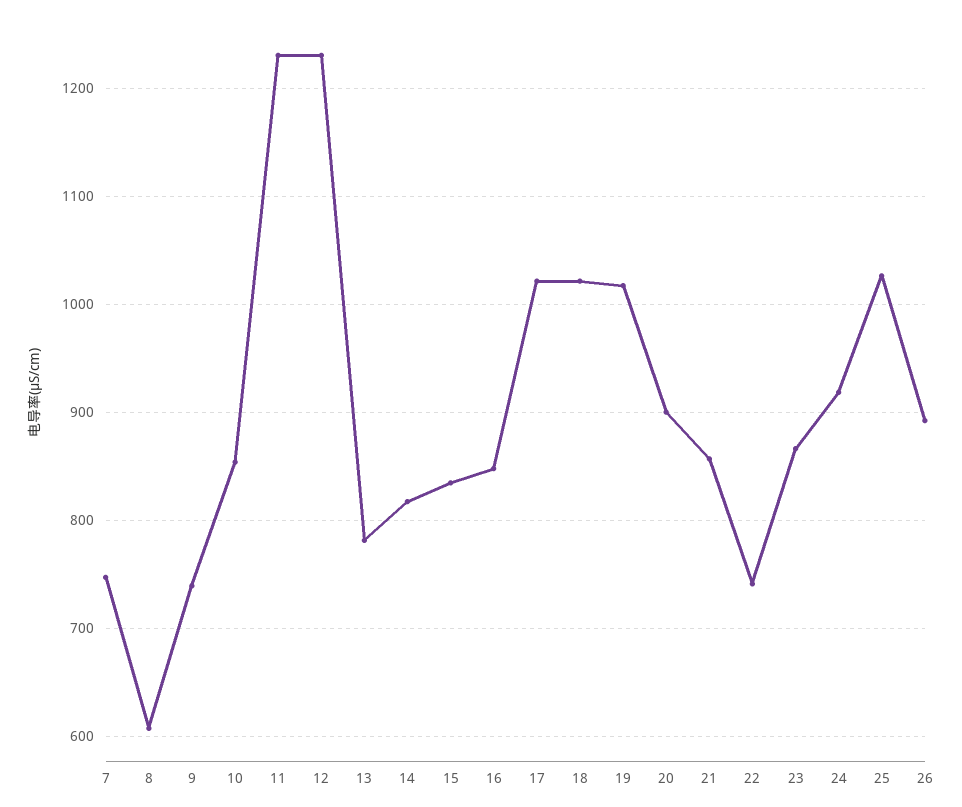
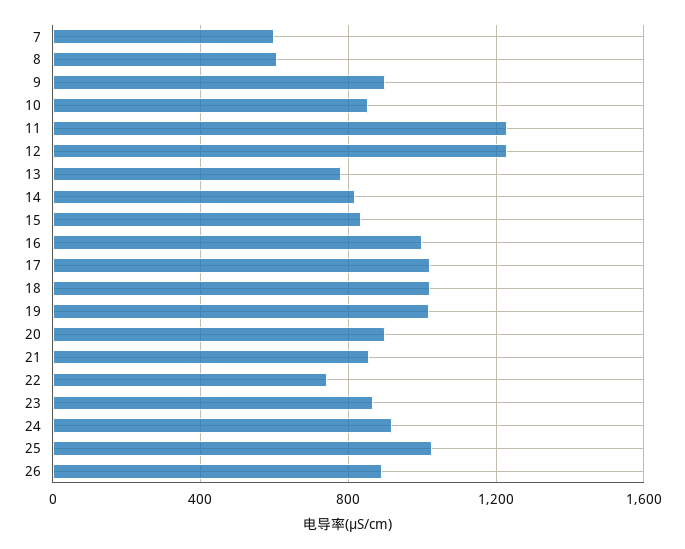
  {
-   "7": 750,
+   "7": 600,
    "8": 610,
-   "9": 740,
+   "9": 900,
    "10": 850,
    "11": 1230,
    "12": 1230,
    "13": 780,
    "14": 820,
    "15": 830,
-   "16": 850,
+   "16": 1000,
    "17": 1020,
    "18": 1020,
    "19": 1020,
    "20": 900,
    "21": 860,
    "22": 740,
    "23": 870,
    "24": 920,
    "25": 1030,
    "26": 890
  }

